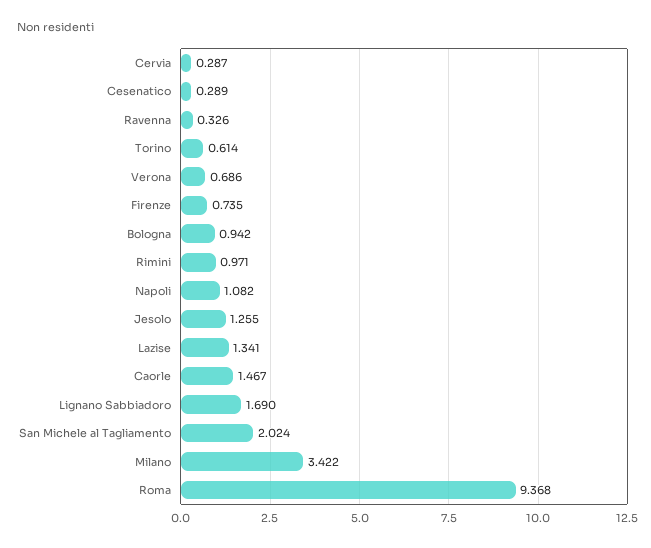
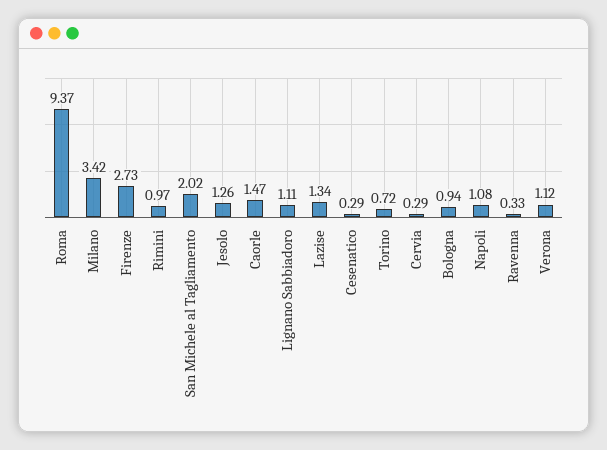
  {
    "Cervia": 0.287,
    "Cesenatico": 0.289,
    "Ravenna": 0.326,
-   "Torino": 0.614,
+   "Torino": 0.72,
-   "Verona": 0.686,
+   "Verona": 1.12,
-   "Firenze": 0.735,
+   "Firenze": 2.73,
    "Bologna": 0.942,
    "Rimini": 0.971,
    "Napoli": 1.082,
    "Jesolo": 1.255,
    "Lazise": 1.341,
    "Caorle": 1.467,
-   "Lignano Sabbiadoro": 1.69,
+   "Lignano Sabbiadoro": 1.11,
    "San Michele al Tagliamento": 2.024,
    "Milano": 3.422,
    "Roma": 9.368
  }

